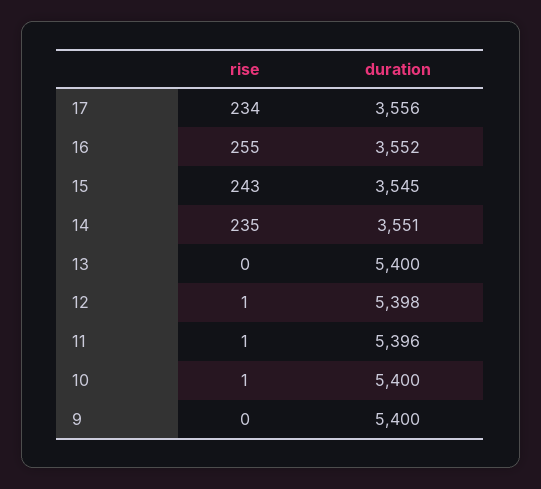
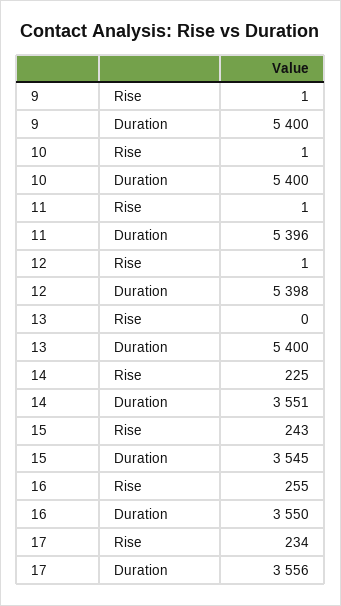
  {
    "rise": {
      "17": 234,
      "16": 255,
      "15": 243,
-     "14": 235,
+     "14": 225,
      "13": 0,
      "12": 1,
      "11": 1,
      "10": 1,
-     "9": 0
+     "9": 1
    },
    "duration": {
      "17": 3556,
-     "16": 3552,
+     "16": 3550,
      "15": 3545,
      "14": 3551,
      "13": 5400,
      "12": 5398,
      "11": 5396,
      "10": 5400,
      "9": 5400
    }
  }

